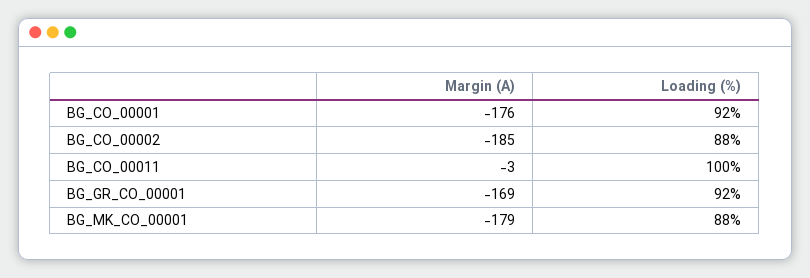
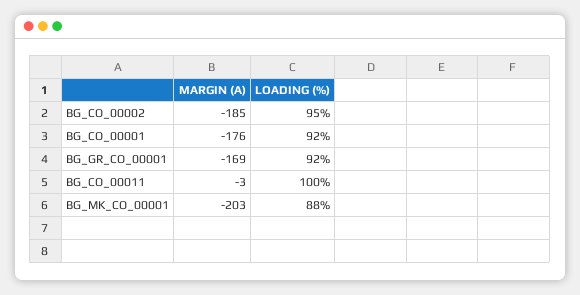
  {
    "Margin (A)": {
      "BG_CO_00001": -176,
      "BG_CO_00002": -185,
      "BG_CO_00011": -3,
      "BG_GR_CO_00001": -169,
-     "BG_MK_CO_00001": -179
+     "BG_MK_CO_00001": -203
    },
    "Loading (%)": {
      "BG_CO_00001": 92,
-     "BG_CO_00002": 88,
+     "BG_CO_00002": 95,
      "BG_CO_00011": 100,
      "BG_GR_CO_00001": 92,
      "BG_MK_CO_00001": 88
    }
  }

